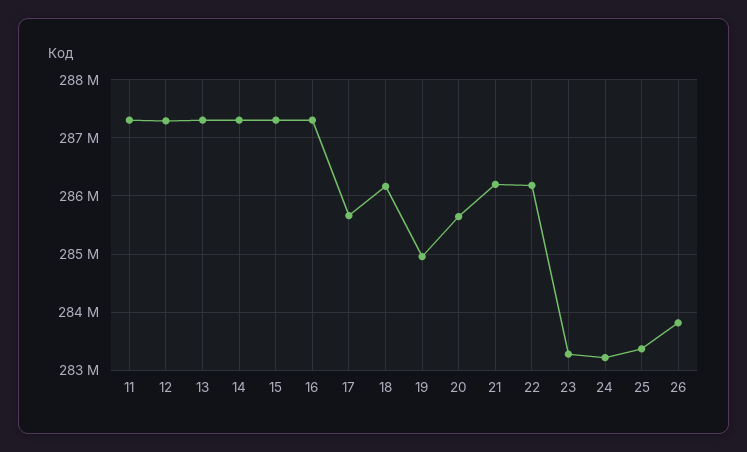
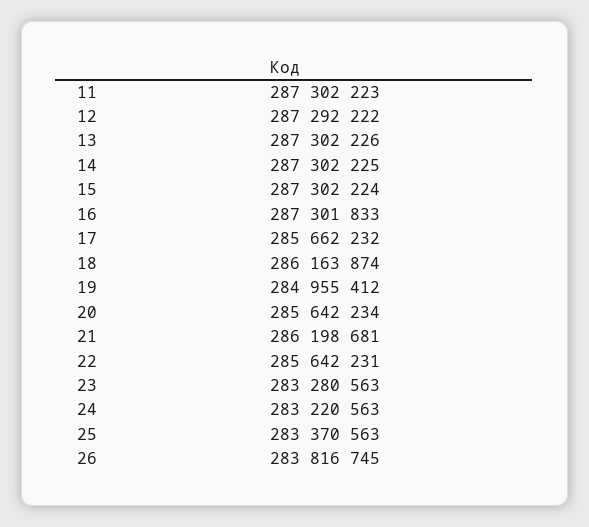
  {
    "11": 287302223,
    "12": 287292222,
    "13": 287302226,
    "14": 287302225,
    "15": 287302224,
    "16": 287301833,
    "17": 285662232,
    "18": 286163874,
    "19": 284955412,
    "20": 285642234,
    "21": 286198681,
-   "22": 286200000,
+   "22": 285642231,
    "23": 283280563,
    "24": 283220563,
    "25": 283370563,
    "26": 283816745
  }

